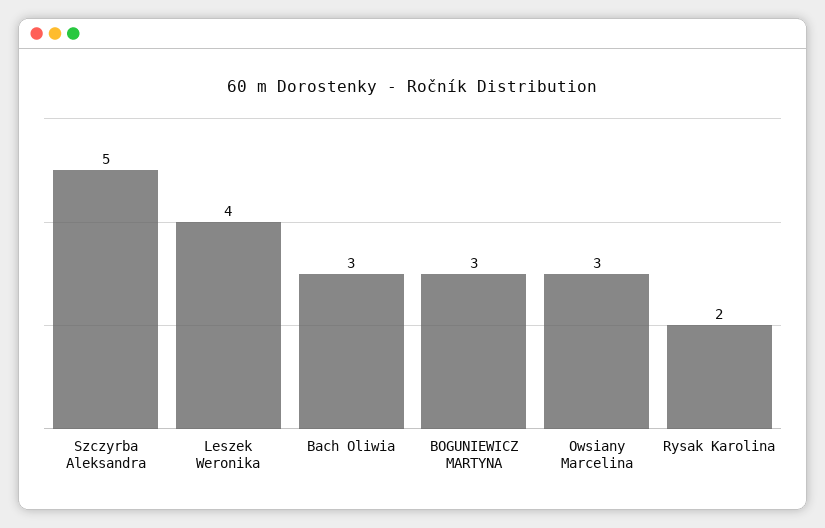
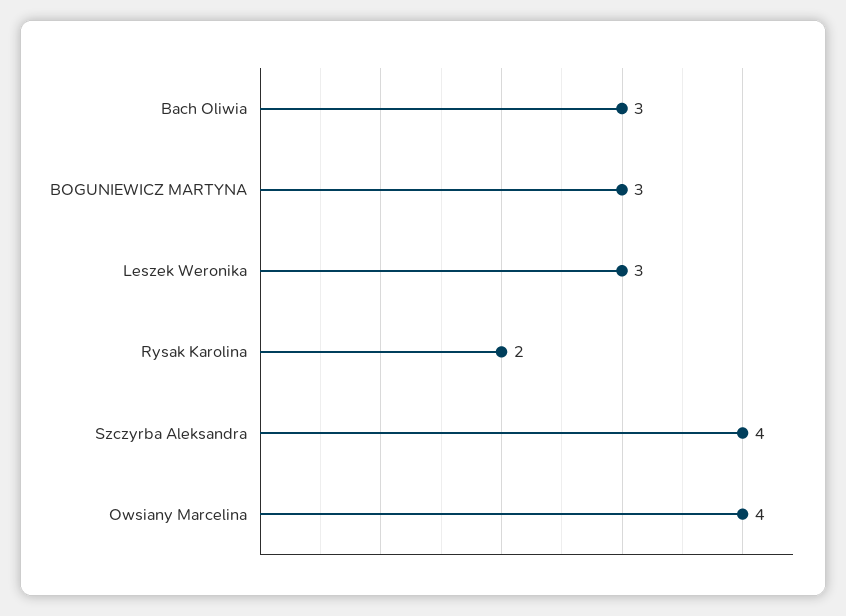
  {
-   "Szczyrba Aleksandra": 5,
+   "Szczyrba Aleksandra": 4,
-   "Leszek Weronika": 4,
+   "Leszek Weronika": 3,
    "Bach Oliwia": 3,
    "BOGUNIEWICZ MARTYNA": 3,
-   "Owsiany Marcelina": 3,
+   "Owsiany Marcelina": 4,
    "Rysak Karolina": 2
  }

